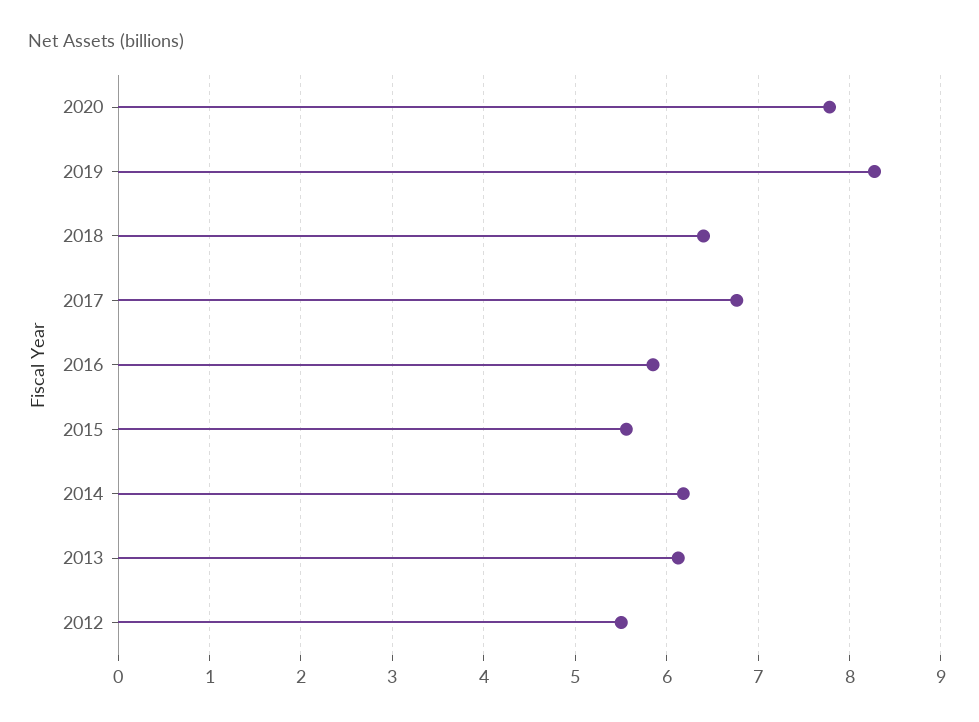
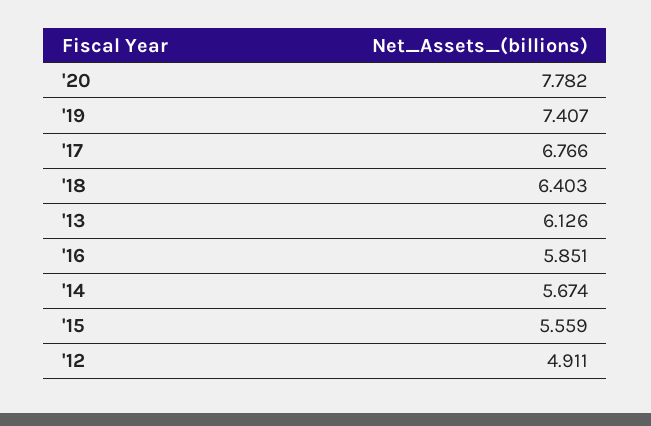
  {
    "2020": 7.782,
-   "2019": 8.3,
+   "2019": 7.407,
    "2018": 6.403,
    "2017": 6.766,
    "2016": 5.851,
    "2015": 5.559,
-   "2014": 6.2,
+   "2014": 5.674,
    "2013": 6.126,
-   "2012": 5.5
+   "2012": 4.911
  }

